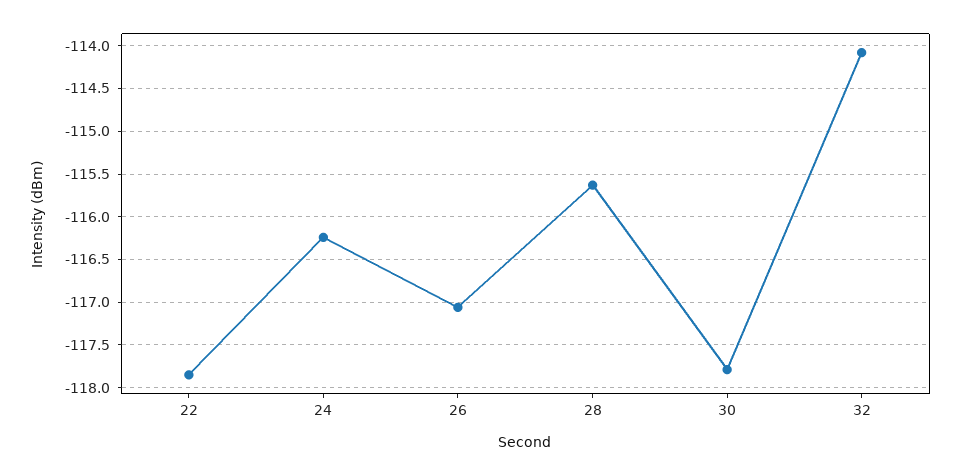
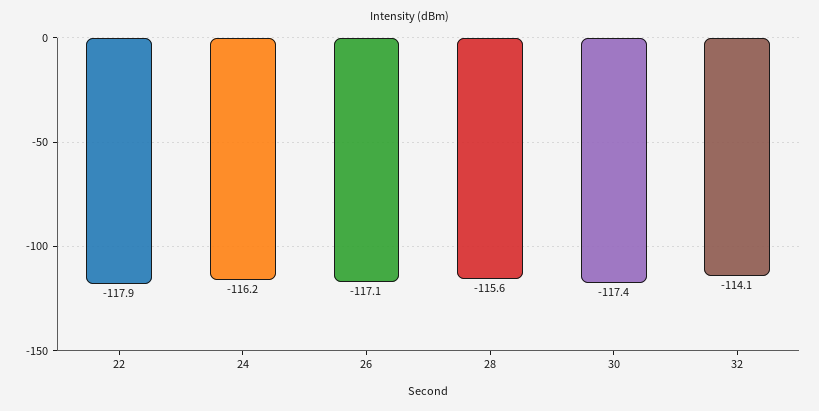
  {
    "22": -117.9,
    "24": -116.2,
    "26": -117.1,
    "28": -115.6,
-   "30": -117.8,
+   "30": -117.4,
    "32": -114.1
  }

